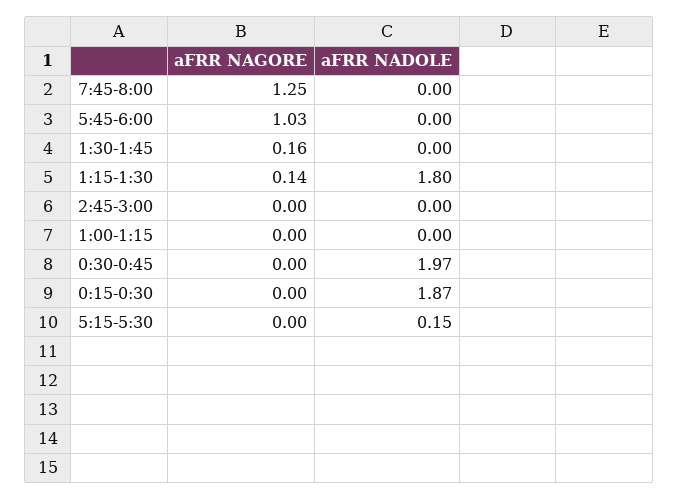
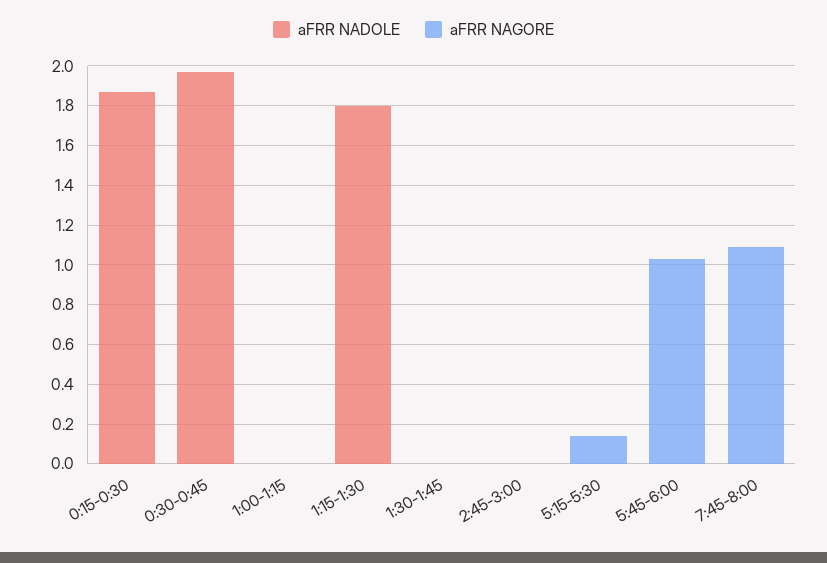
  {
    "aFRR NAGORE": {
-     "7:45-8:00": 1.25,
+     "7:45-8:00": 1.1,
      "5:45-6:00": 1.03,
-     "1:30-1:45": 0.16,
+     "1:30-1:45": 0,
-     "1:15-1:30": 0.14,
+     "1:15-1:30": 0,
      "2:45-3:00": 0,
      "1:00-1:15": 0,
      "0:30-0:45": 0,
      "0:15-0:30": 0,
-     "5:15-5:30": 0
+     "5:15-5:30": 0.15
    },
    "aFRR NADOLE": {
      "7:45-8:00": 0,
      "5:45-6:00": 0,
      "1:30-1:45": 0,
      "1:15-1:30": 1.8,
      "2:45-3:00": 0,
      "1:00-1:15": 0,
      "0:30-0:45": 1.97,
      "0:15-0:30": 1.87,
-     "5:15-5:30": 0.15
+     "5:15-5:30": 0
    }
  }

